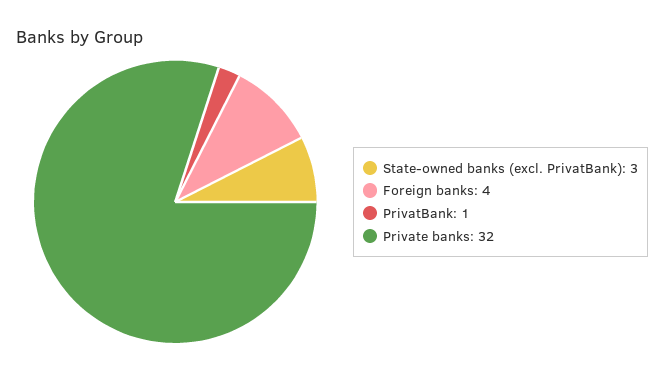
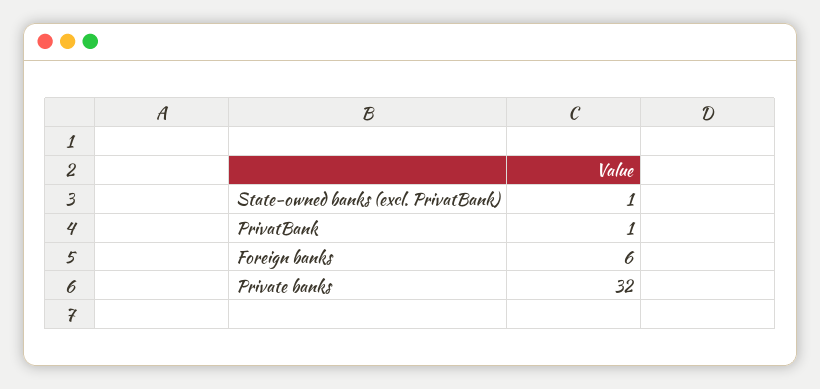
  {
-   "State-owned banks (excl. PrivatBank)": 3,
+   "State-owned banks (excl. PrivatBank)": 1,
-   "Foreign banks": 4,
+   "Foreign banks": 6,
    "PrivatBank": 1,
    "Private banks": 32
  }

